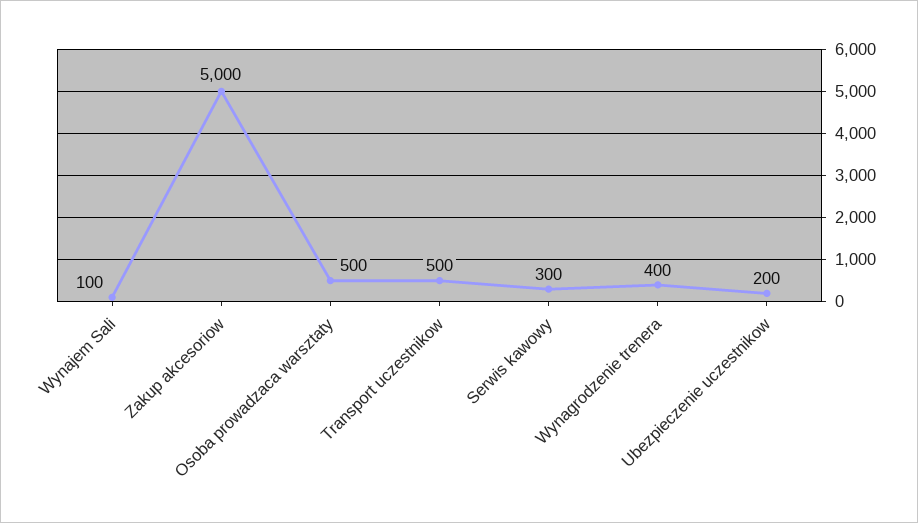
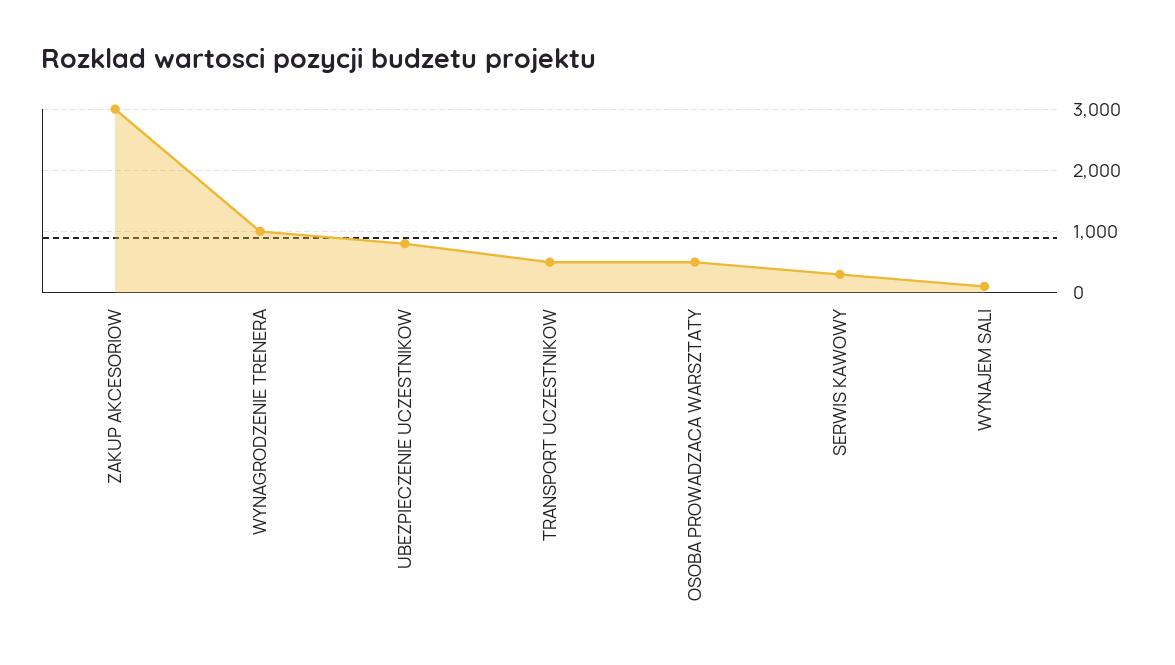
  {
    "Wynajem Sali": 100,
-   "Zakup akcesoriow": 5000,
+   "Zakup akcesoriow": 3000,
    "Osoba prowadzaca warsztaty": 500,
    "Transport uczestnikow": 500,
    "Serwis kawowy": 300,
-   "Wynagrodzenie trenera": 400,
+   "Wynagrodzenie trenera": 1000,
-   "Ubezpieczenie uczestnikow": 200
+   "Ubezpieczenie uczestnikow": 800
  }

